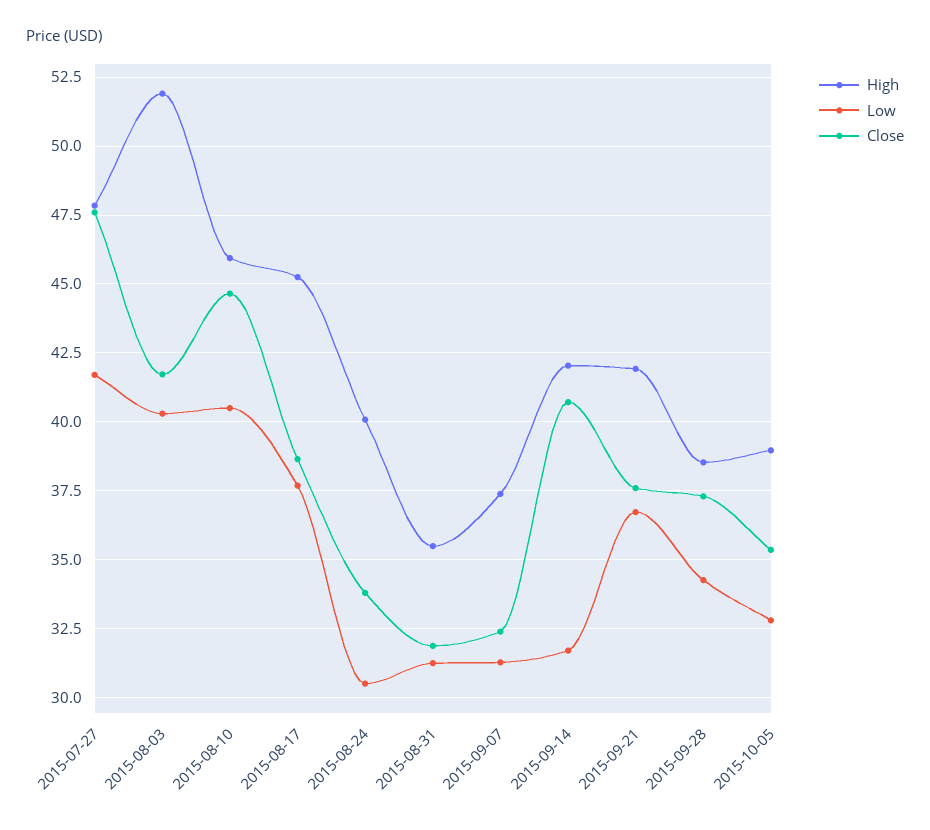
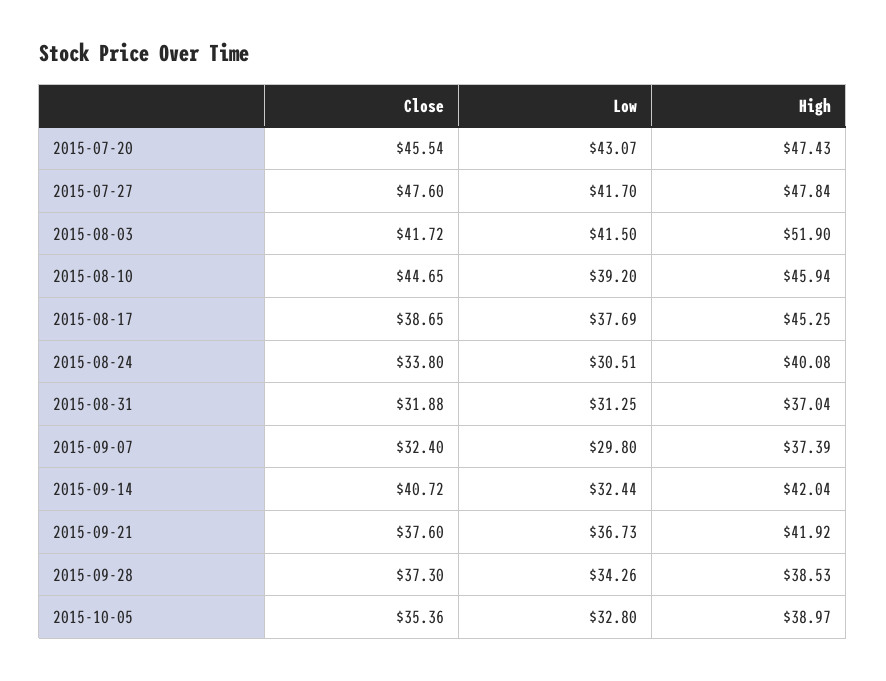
  {
    "High": {
      "2015-07-27": 47.84,
      "2015-08-03": 51.9,
      "2015-08-10": 45.94,
      "2015-08-17": 45.25,
      "2015-08-24": 40.08,
-     "2015-08-31": 35.5,
+     "2015-08-31": 37.04,
      "2015-09-07": 37.39,
      "2015-09-14": 42.04,
      "2015-09-21": 41.92,
      "2015-09-28": 38.53,
-     "2015-10-05": 38.97
+     "2015-10-05": 38.97,
+     "2015-07-20": 47.43
    },
    "Low": {
      "2015-07-27": 41.7,
-     "2015-08-03": 40.25,
+     "2015-08-03": 41.5,
-     "2015-08-10": 40.5,
+     "2015-08-10": 39.2,
      "2015-08-17": 37.69,
      "2015-08-24": 30.51,
      "2015-08-31": 31.25,
-     "2015-09-07": 31.25,
+     "2015-09-07": 29.8,
-     "2015-09-14": 31.75,
+     "2015-09-14": 32.44,
      "2015-09-21": 36.73,
      "2015-09-28": 34.26,
-     "2015-10-05": 32.8
+     "2015-10-05": 32.8,
+     "2015-07-20": 43.07
    },
    "Close": {
      "2015-07-27": 47.6,
      "2015-08-03": 41.72,
      "2015-08-10": 44.65,
      "2015-08-17": 38.65,
      "2015-08-24": 33.8,
      "2015-08-31": 31.88,
      "2015-09-07": 32.4,
      "2015-09-14": 40.72,
      "2015-09-21": 37.6,
      "2015-09-28": 37.3,
-     "2015-10-05": 35.36
+     "2015-10-05": 35.36,
+     "2015-07-20": 45.54
    }
  }

